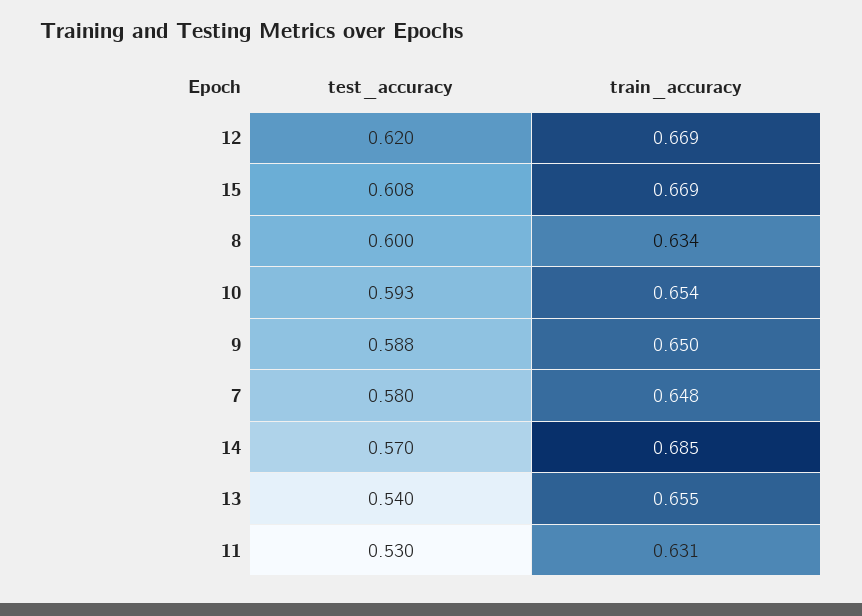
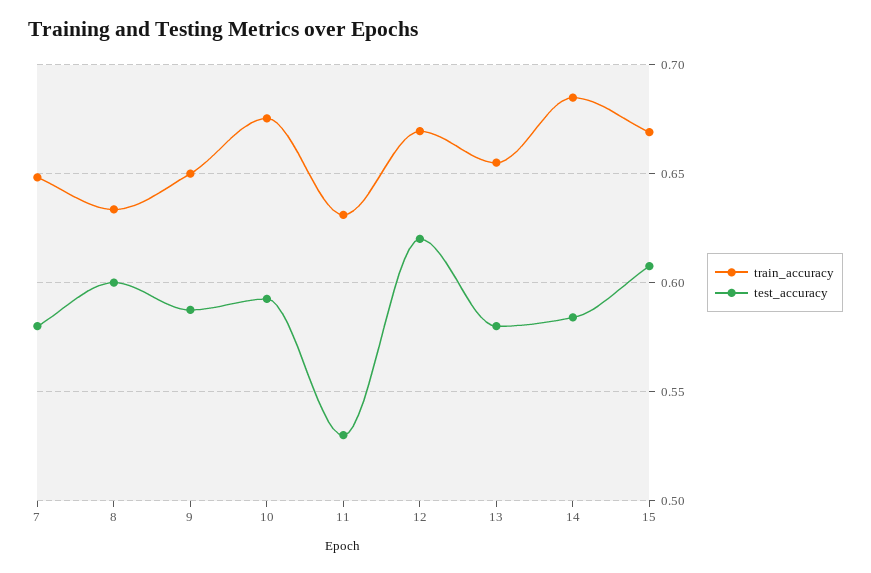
  {
    "test_accuracy": {
      "12": 0.62,
      "15": 0.608,
      "8": 0.6,
      "10": 0.593,
      "9": 0.588,
      "7": 0.58,
-     "14": 0.57,
+     "14": 0.585,
-     "13": 0.54,
+     "13": 0.58,
      "11": 0.53
    },
    "train_accuracy": {
      "12": 0.669,
      "15": 0.669,
      "8": 0.634,
-     "10": 0.654,
+     "10": 0.675,
      "9": 0.65,
      "7": 0.648,
      "14": 0.685,
      "13": 0.655,
      "11": 0.631
    }
  }

